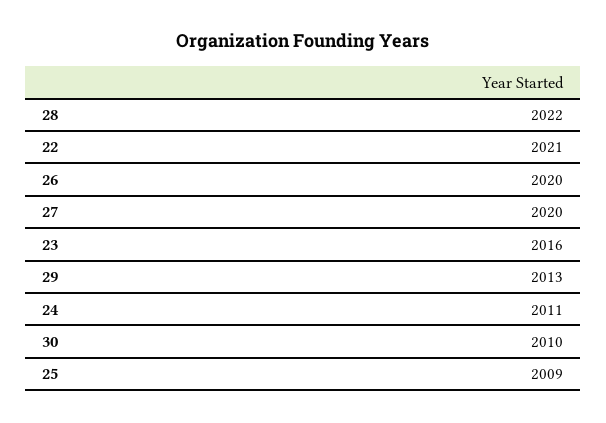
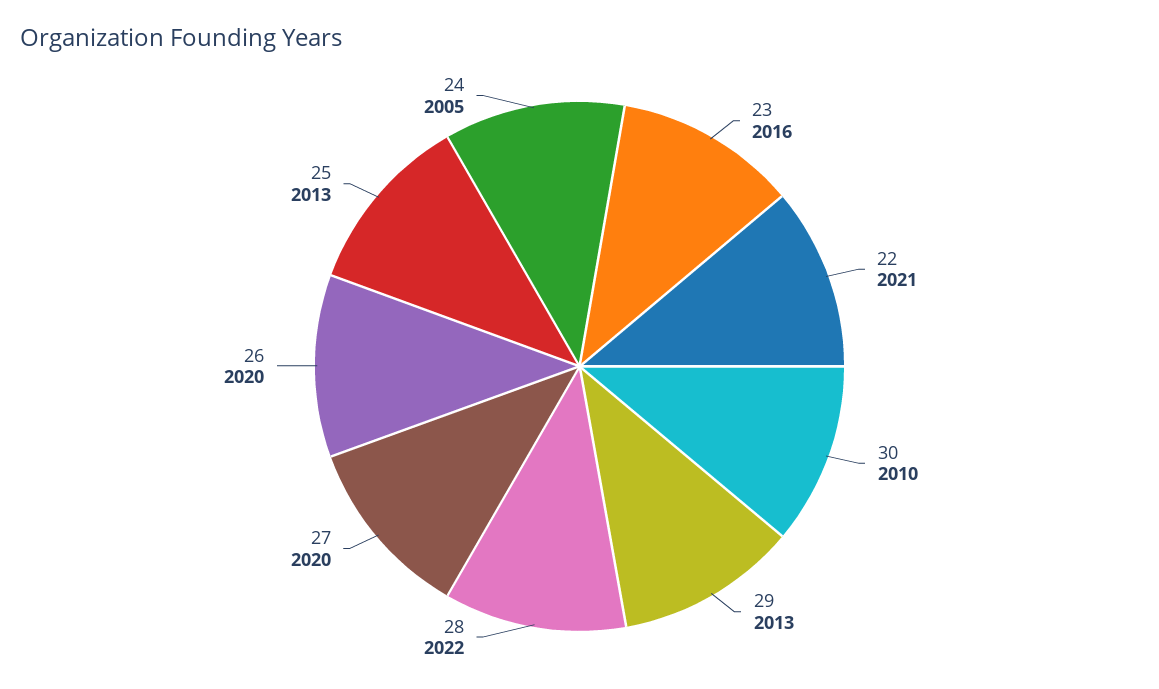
  {
    "28": 2022,
    "22": 2021,
    "26": 2020,
    "27": 2020,
    "23": 2016,
    "29": 2013,
-   "24": 2011,
+   "24": 2005,
    "30": 2010,
-   "25": 2009
+   "25": 2013
  }

